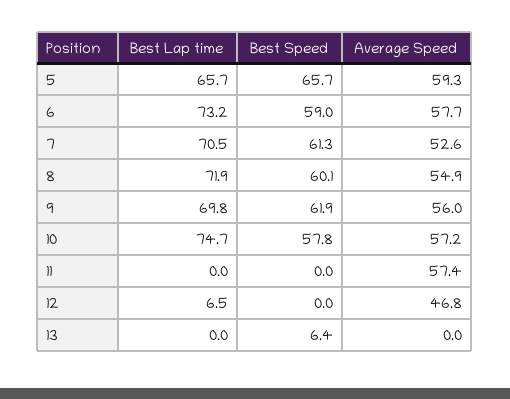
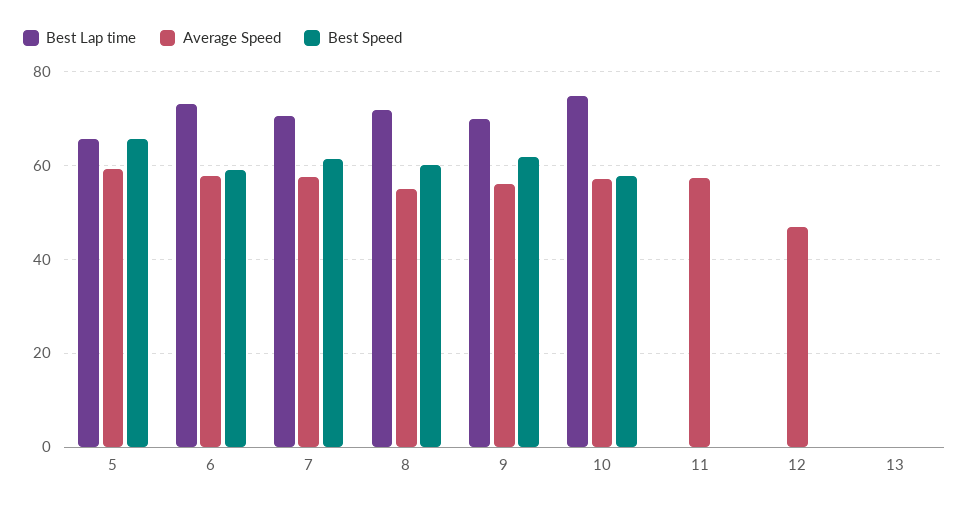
  {
    "Best Lap time": {
      "5": 65.7,
      "6": 73.2,
      "7": 70.5,
      "8": 71.9,
      "9": 69.8,
      "10": 74.7,
      "11": 0,
-     "12": 6.5,
+     "12": 0,
      "13": 0
    },
    "Best Speed": {
      "5": 65.7,
      "6": 59,
      "7": 61.3,
      "8": 60.1,
      "9": 61.9,
      "10": 57.8,
      "11": 0,
      "12": 0,
-     "13": 6.4
+     "13": 0
    },
    "Average Speed": {
      "5": 59.3,
      "6": 57.7,
-     "7": 52.6,
+     "7": 58,
      "8": 54.9,
      "9": 56,
      "10": 57.2,
      "11": 57.4,
      "12": 46.8,
      "13": 0
    }
  }

